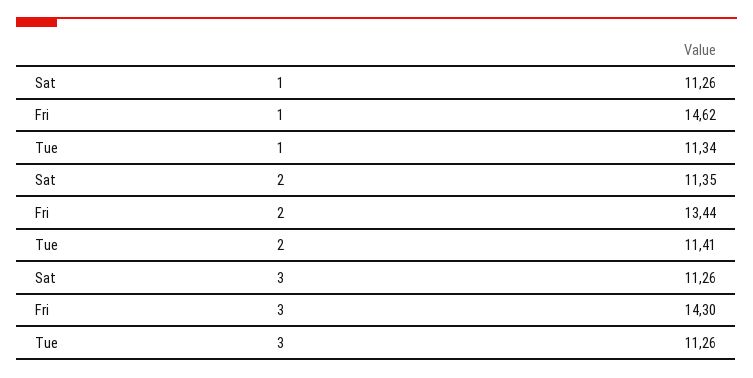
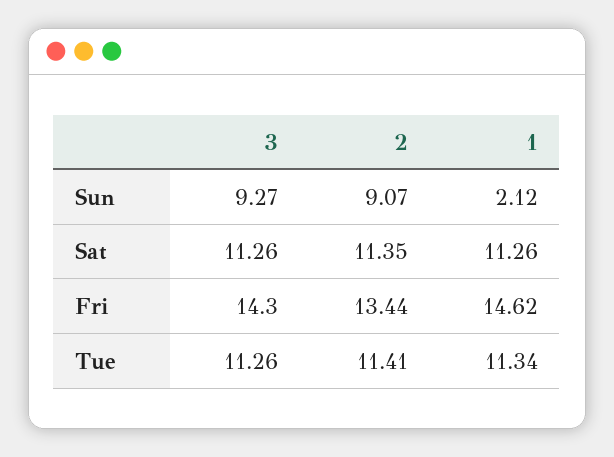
  {
    "Sat": {
      "1": 11.26,
      "2": 11.35,
      "3": 11.26
    },
    "Fri": {
      "1": 14.62,
      "2": 13.44,
      "3": 14.3
    },
    "Tue": {
      "1": 11.34,
      "2": 11.41,
      "3": 11.26
-   }
+   },
+   "Sun": {
+     "3": 9.27,
+     "2": 9.07,
+     "1": 2.12
+   }
  }

